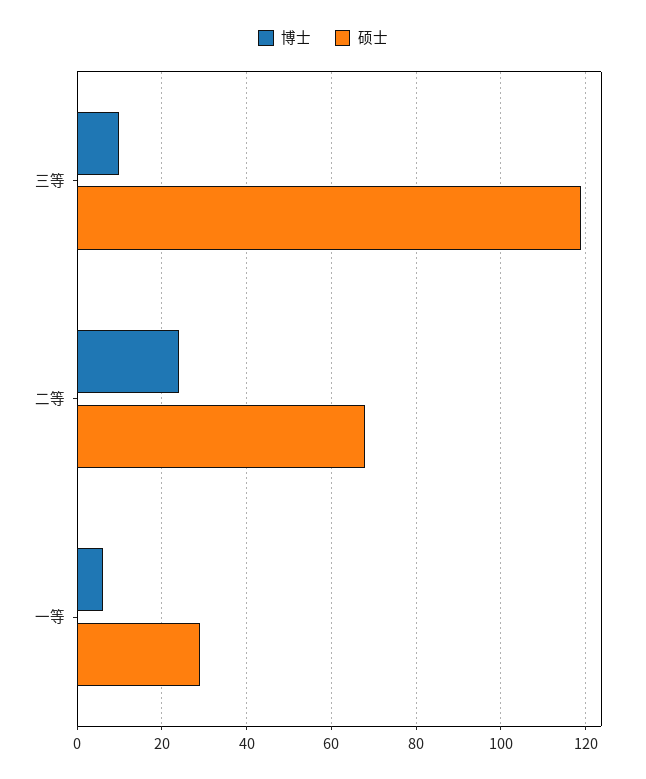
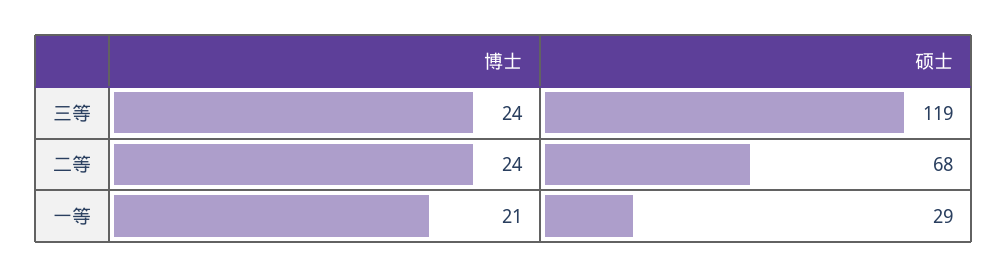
  {
    "博士": {
-     "三等": 10,
+     "三等": 24,
      "二等": 24,
-     "一等": 5
+     "一等": 21
    },
    "硕士": {
      "三等": 119,
      "二等": 68,
      "一等": 29
    }
  }

